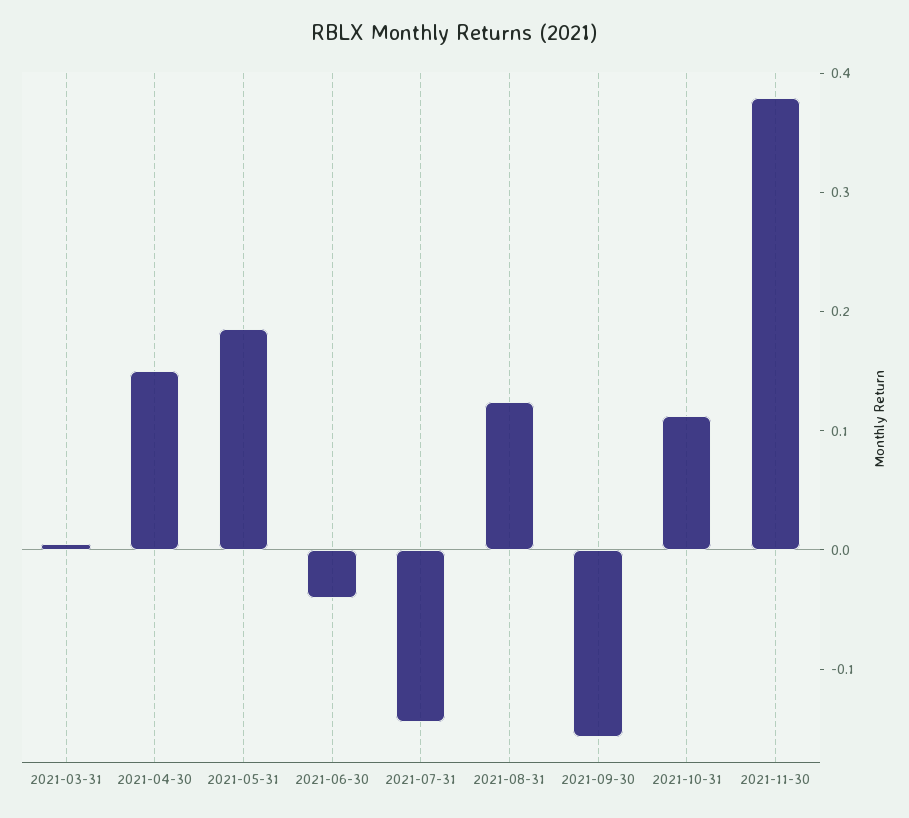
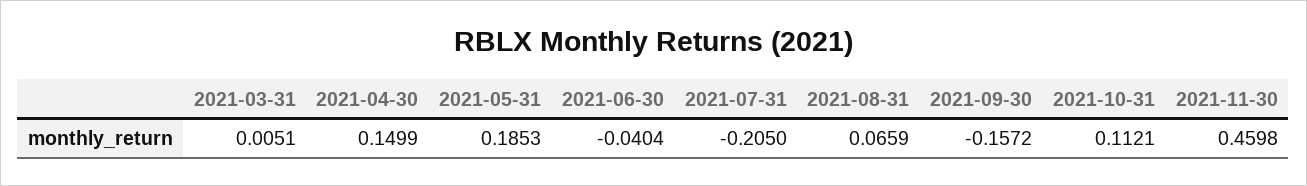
  {
    "2021-03-31": 0.0051,
    "2021-04-30": 0.1499,
    "2021-05-31": 0.1853,
    "2021-06-30": -0.0404,
-   "2021-07-31": -0.14,
+   "2021-07-31": -0.205,
-   "2021-08-31": 0.12,
+   "2021-08-31": 0.0659,
    "2021-09-30": -0.1572,
    "2021-10-31": 0.1121,
-   "2021-11-30": 0.38
+   "2021-11-30": 0.4598
  }

